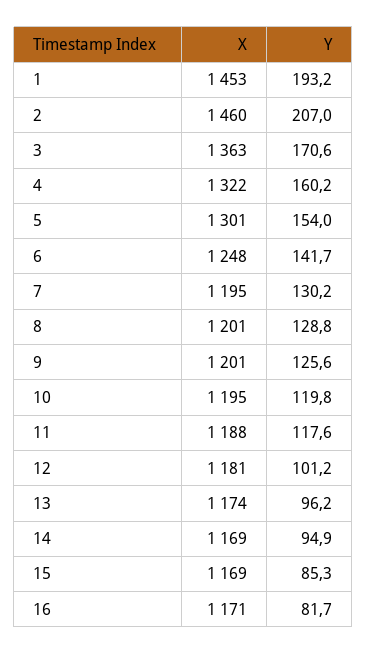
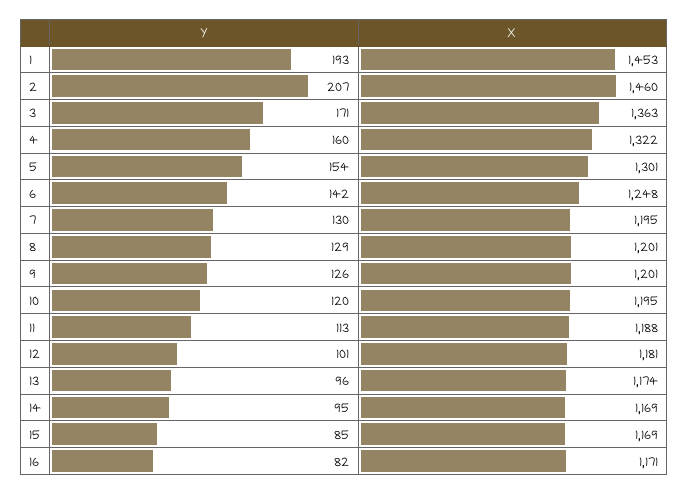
  {
    "X": {
      "1": 1453,
      "2": 1460,
      "3": 1363,
      "4": 1322,
      "5": 1301,
      "6": 1248,
      "7": 1195,
      "8": 1201,
      "9": 1201,
      "10": 1195,
      "11": 1188,
      "12": 1181,
      "13": 1174,
      "14": 1169,
      "15": 1169,
      "16": 1171
    },
    "Y": {
      "1": 193.2,
      "2": 207,
      "3": 170.6,
      "4": 160.2,
      "5": 154,
      "6": 141.7,
      "7": 130.2,
      "8": 128.8,
      "9": 125.6,
      "10": 119.8,
-     "11": 117.6,
+     "11": 113,
      "12": 101.2,
      "13": 96.2,
      "14": 94.9,
      "15": 85.3,
      "16": 81.7
    }
  }

